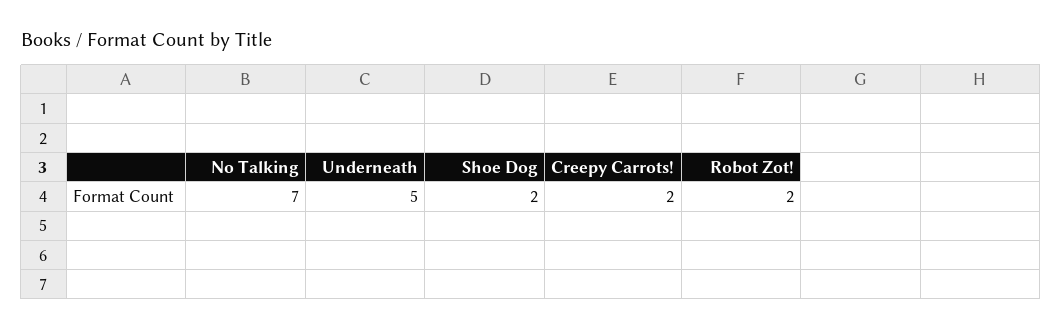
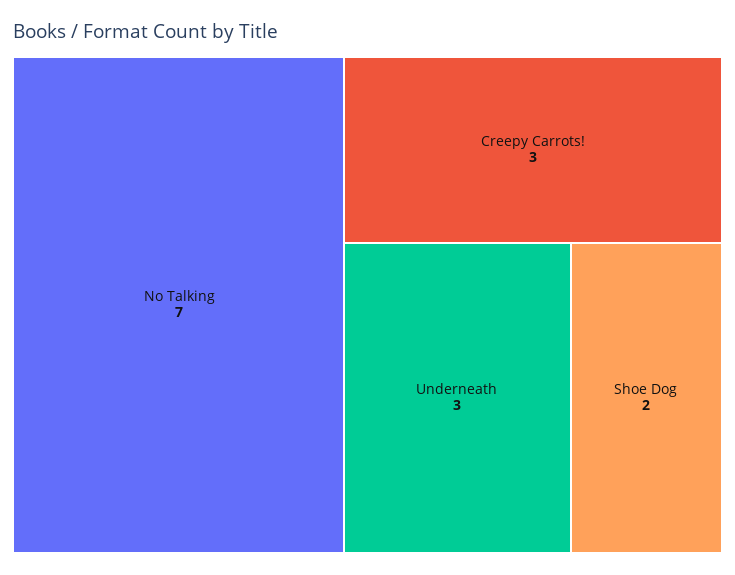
  {
    "No Talking": 7,
-   "Underneath": 5,
+   "Underneath": 3,
    "Shoe Dog": 2,
-   "Creepy Carrots!": 2,
+   "Creepy Carrots!": 3
-   "Robot Zot!": 2
  }

